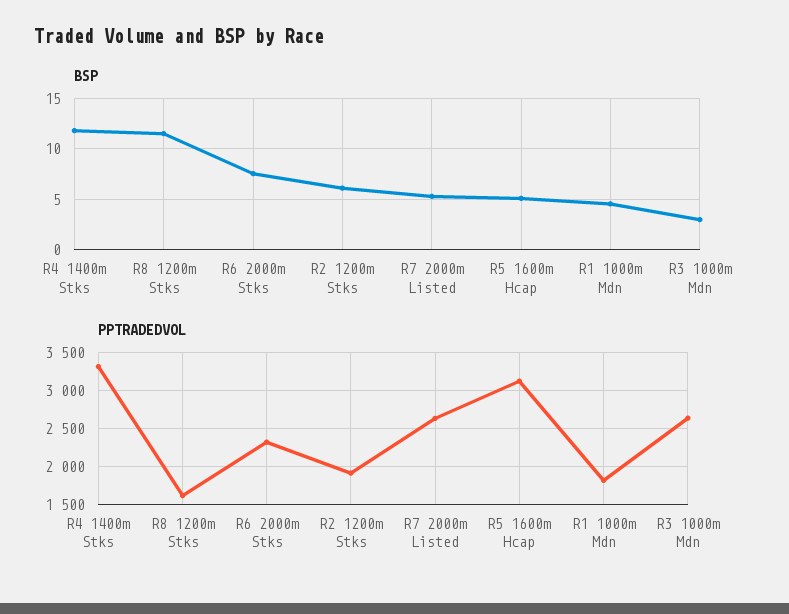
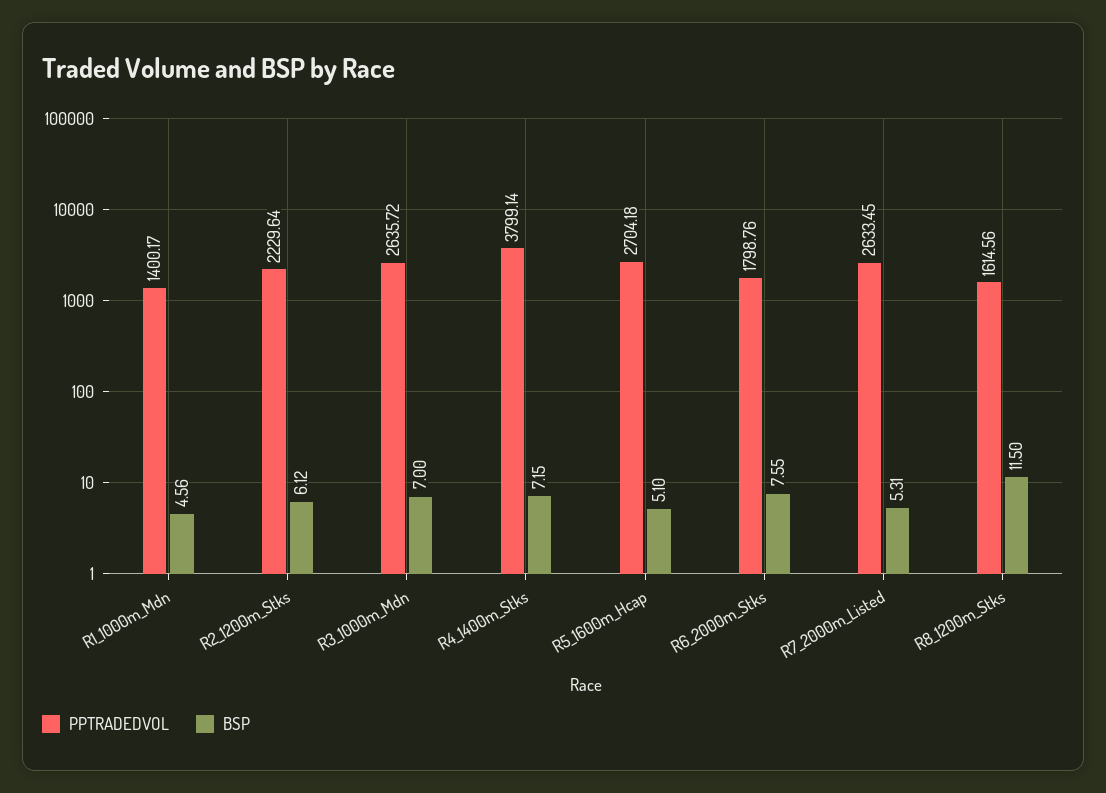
  {
    "BSP": {
-     "R4 1400m Stks": 12,
+     "R4 1400m Stks": 7.15,
      "R8 1200m Stks": 11.5,
      "R6 2000m Stks": 7.55,
      "R2 1200m Stks": 6.12,
      "R7 2000m Listed": 5.31,
      "R5 1600m Hcap": 5.1,
      "R1 1000m Mdn": 4.56,
-     "R3 1000m Mdn": 3
+     "R3 1000m Mdn": 7
    },
    "PPTRADEDVOL": {
-     "R4 1400m Stks": 3300,
+     "R4 1400m Stks": 3799.14,
      "R8 1200m Stks": 1614.56,
-     "R6 2000m Stks": 2300,
+     "R6 2000m Stks": 1798.76,
-     "R2 1200m Stks": 1900,
+     "R2 1200m Stks": 2229.64,
      "R7 2000m Listed": 2633.45,
-     "R5 1600m Hcap": 3100,
+     "R5 1600m Hcap": 2704.18,
-     "R1 1000m Mdn": 1800,
+     "R1 1000m Mdn": 1400.17,
      "R3 1000m Mdn": 2635.72
    }
  }

